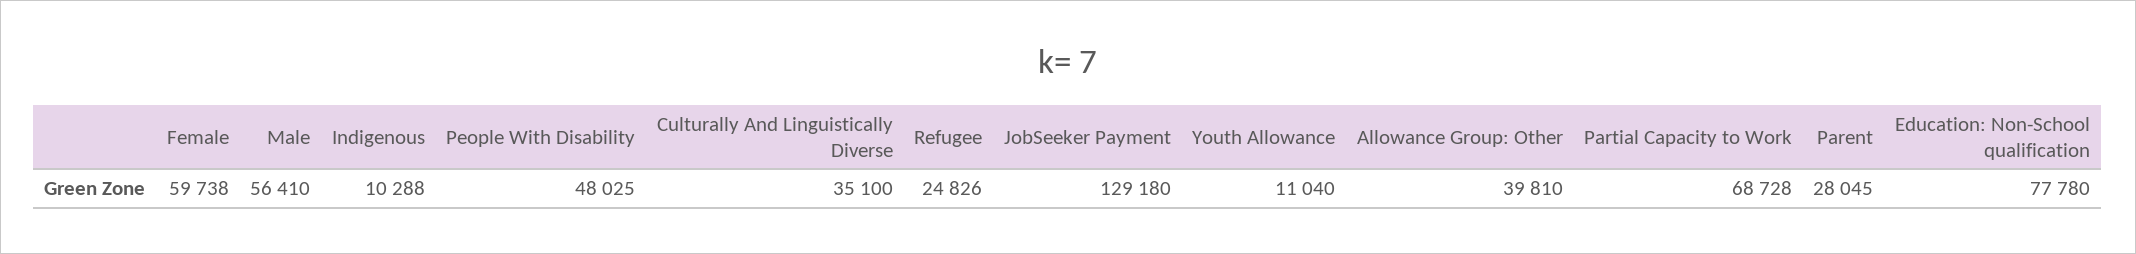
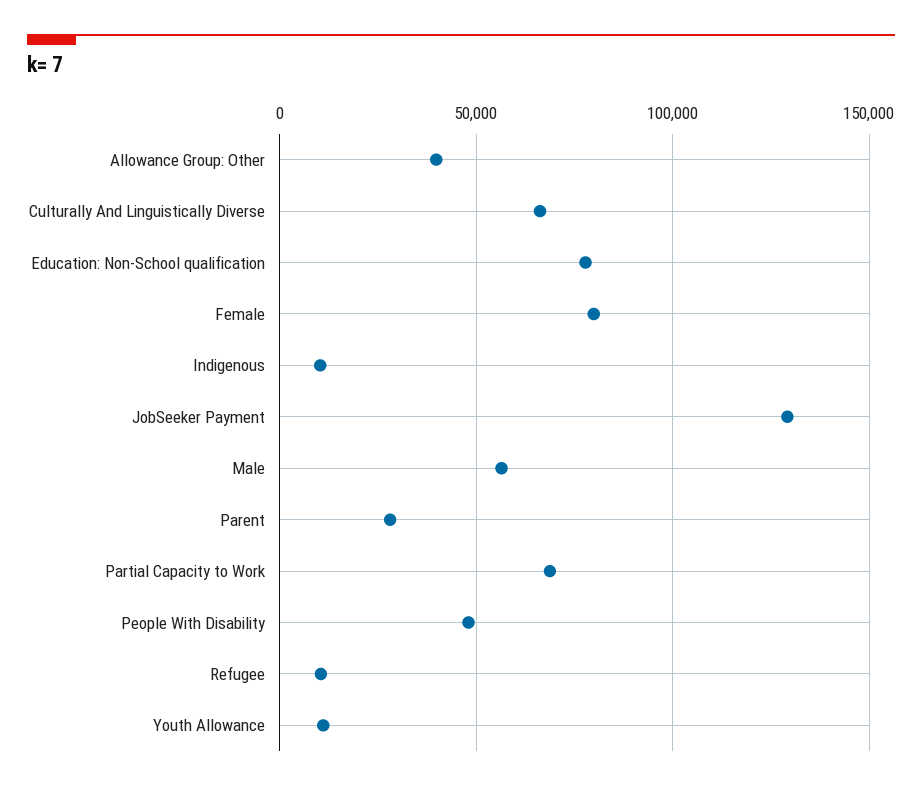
  {
-   "Female": 59738,
+   "Female": 80000,
    "Male": 56410,
    "Indigenous": 10288,
    "People With Disability": 48025,
-   "Culturally And Linguistically Diverse": 35100,
+   "Culturally And Linguistically Diverse": 65000,
-   "Refugee": 24826,
+   "Refugee": 10000,
    "JobSeeker Payment": 129180,
    "Youth Allowance": 11040,
    "Allowance Group: Other": 39810,
    "Partial Capacity to Work": 68728,
    "Parent": 28045,
    "Education: Non-School qualification": 77780
  }

